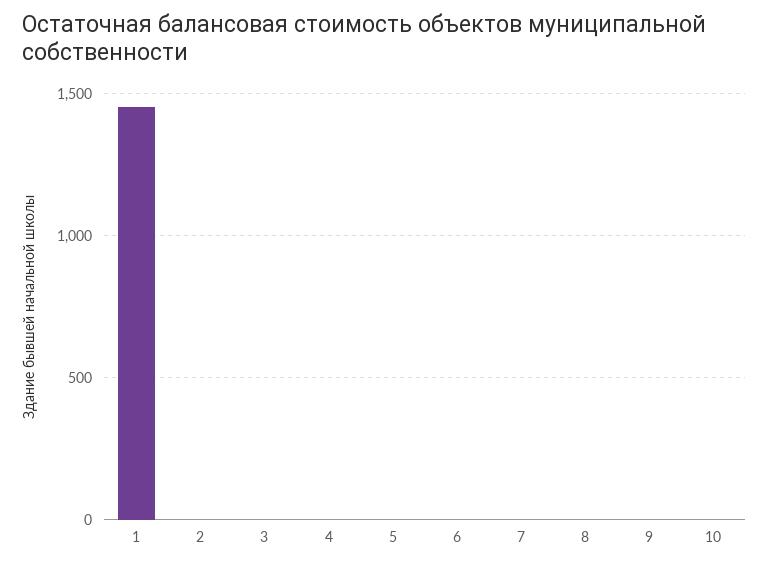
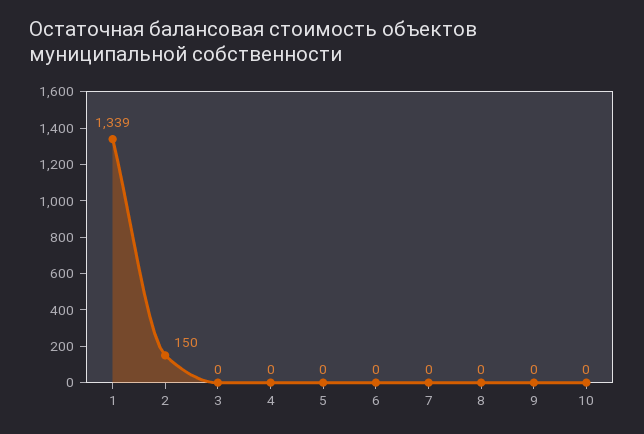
  {
-   "1": 1450,
+   "1": 1339,
-   "2": 0,
+   "2": 150,
    "3": 0,
    "4": 0,
    "5": 0,
    "6": 0,
    "7": 0,
    "8": 0,
    "9": 0,
    "10": 0
  }

